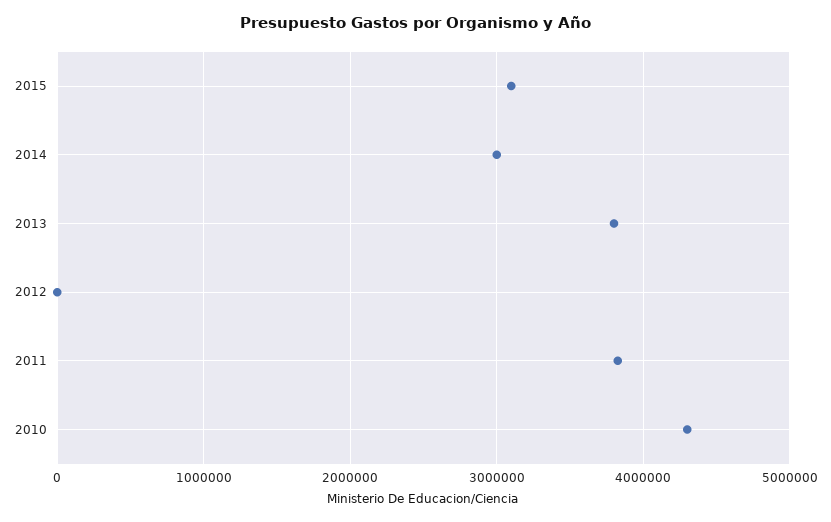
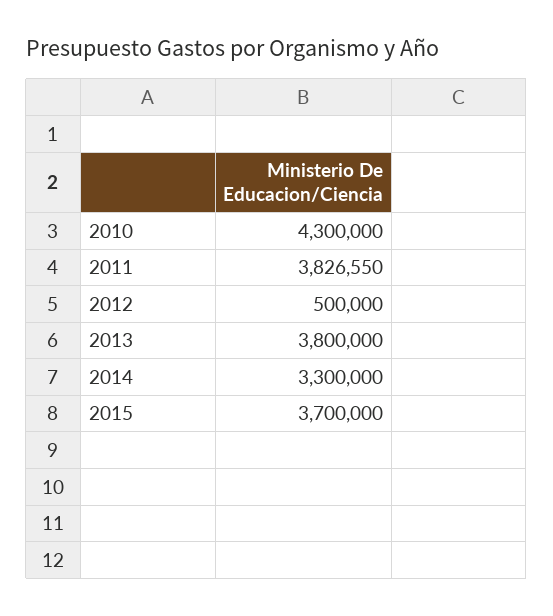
  {
-   "2015": 3100000,
+   "2015": 3700000,
-   "2014": 3000000,
+   "2014": 3300000,
    "2013": 3800000,
-   "2012": 0,
+   "2012": 500000,
    "2011": 3826550,
    "2010": 4300000
  }

